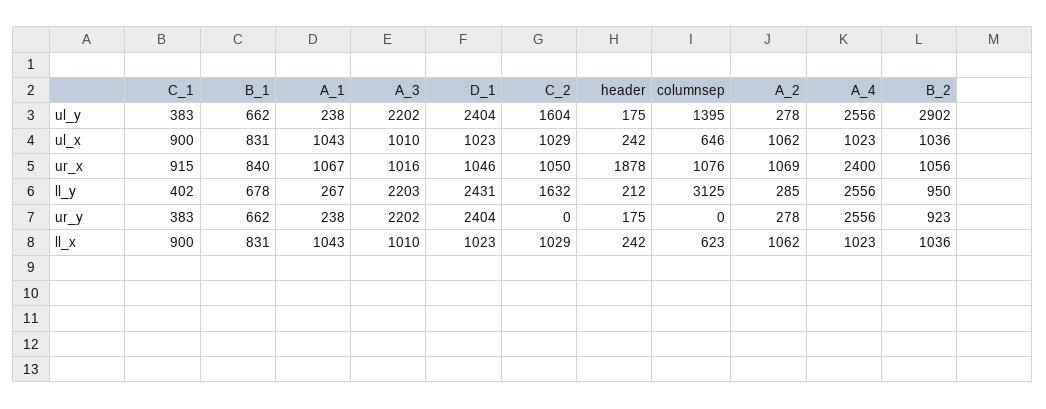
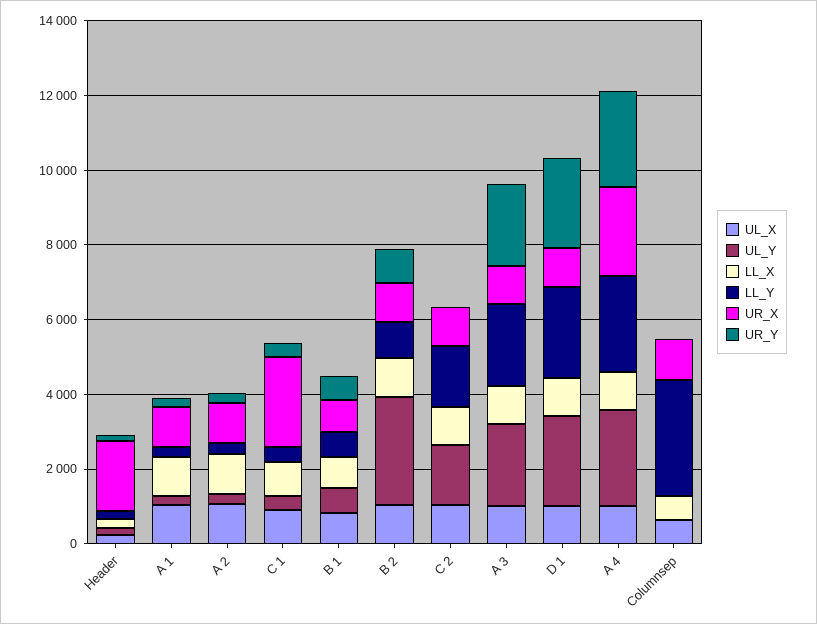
  {
    "ul_y": {
      "C_1": 383,
      "B_1": 662,
      "A_1": 238,
      "A_3": 2202,
      "D_1": 2404,
      "C_2": 1604,
      "header": 175,
-     "columnsep": 1395,
+     "columnsep": 0,
      "A_2": 278,
      "A_4": 2556,
      "B_2": 2902
    },
    "ul_x": {
      "C_1": 900,
      "B_1": 831,
      "A_1": 1043,
      "A_3": 1010,
      "D_1": 1023,
      "C_2": 1029,
      "header": 242,
      "columnsep": 646,
      "A_2": 1062,
      "A_4": 1023,
      "B_2": 1036
    },
    "ur_x": {
-     "C_1": 915,
+     "C_1": 2500,
      "B_1": 840,
      "A_1": 1067,
      "A_3": 1016,
      "D_1": 1046,
      "C_2": 1050,
      "header": 1878,
      "columnsep": 1076,
      "A_2": 1069,
      "A_4": 2400,
      "B_2": 1056
    },
    "ll_y": {
      "C_1": 402,
      "B_1": 678,
      "A_1": 267,
      "A_3": 2203,
      "D_1": 2431,
      "C_2": 1632,
      "header": 212,
      "columnsep": 3125,
      "A_2": 285,
      "A_4": 2556,
      "B_2": 950
    },
    "ur_y": {
      "C_1": 383,
      "B_1": 662,
      "A_1": 238,
      "A_3": 2202,
      "D_1": 2404,
      "C_2": 0,
      "header": 175,
      "columnsep": 0,
      "A_2": 278,
      "A_4": 2556,
      "B_2": 923
    },
    "ll_x": {
      "C_1": 900,
      "B_1": 831,
      "A_1": 1043,
      "A_3": 1010,
      "D_1": 1023,
      "C_2": 1029,
      "header": 242,
      "columnsep": 623,
      "A_2": 1062,
      "A_4": 1023,
      "B_2": 1036
    }
  }

